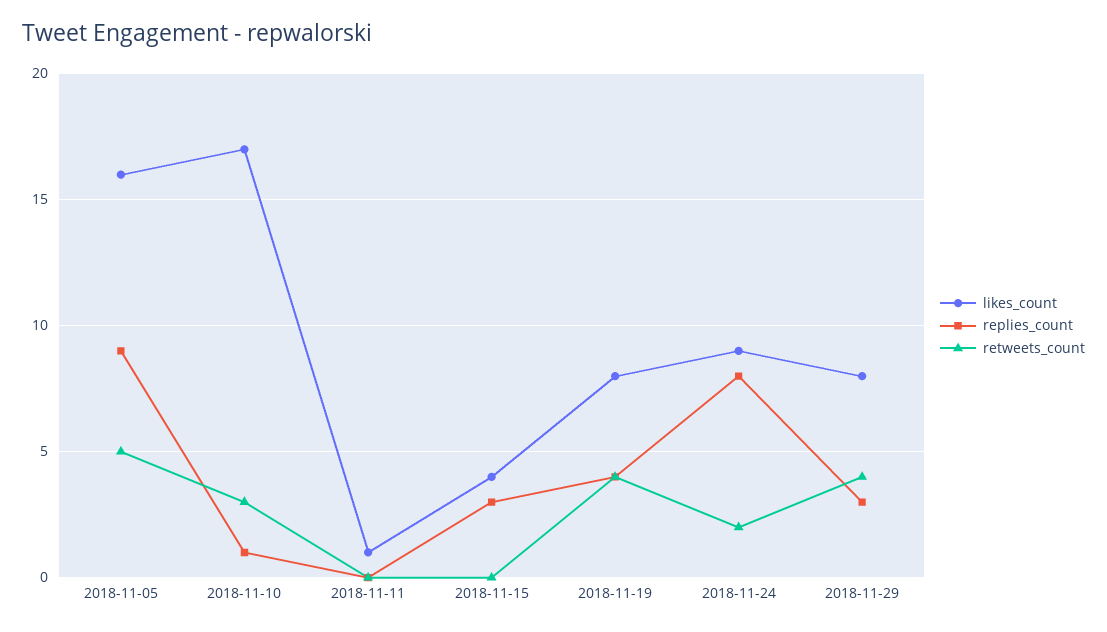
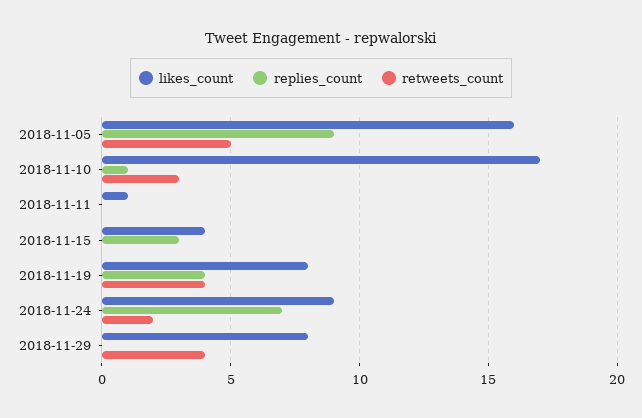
  {
    "likes_count": {
      "2018-11-05": 16,
      "2018-11-10": 17,
      "2018-11-11": 1,
      "2018-11-15": 4,
      "2018-11-19": 8,
      "2018-11-24": 9,
      "2018-11-29": 8
    },
    "replies_count": {
      "2018-11-05": 9,
      "2018-11-10": 1,
      "2018-11-11": 0,
      "2018-11-15": 3,
      "2018-11-19": 4,
-     "2018-11-24": 8,
+     "2018-11-24": 7,
-     "2018-11-29": 3
+     "2018-11-29": 0
    },
    "retweets_count": {
      "2018-11-05": 5,
      "2018-11-10": 3,
      "2018-11-11": 0,
      "2018-11-15": 0,
      "2018-11-19": 4,
      "2018-11-24": 2,
      "2018-11-29": 4
    }
  }

